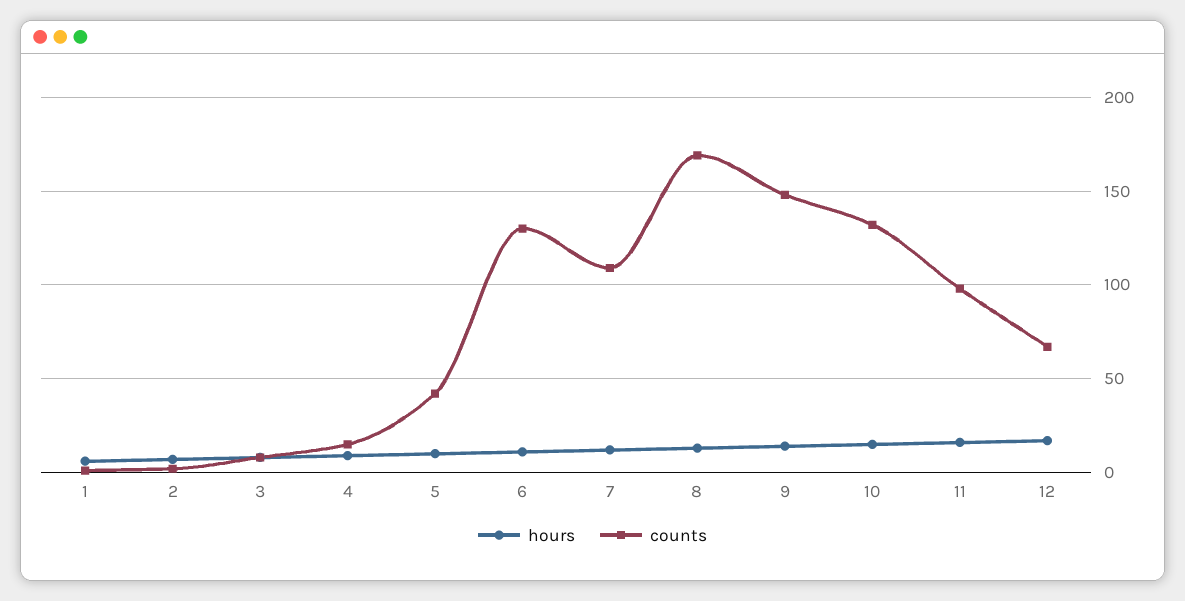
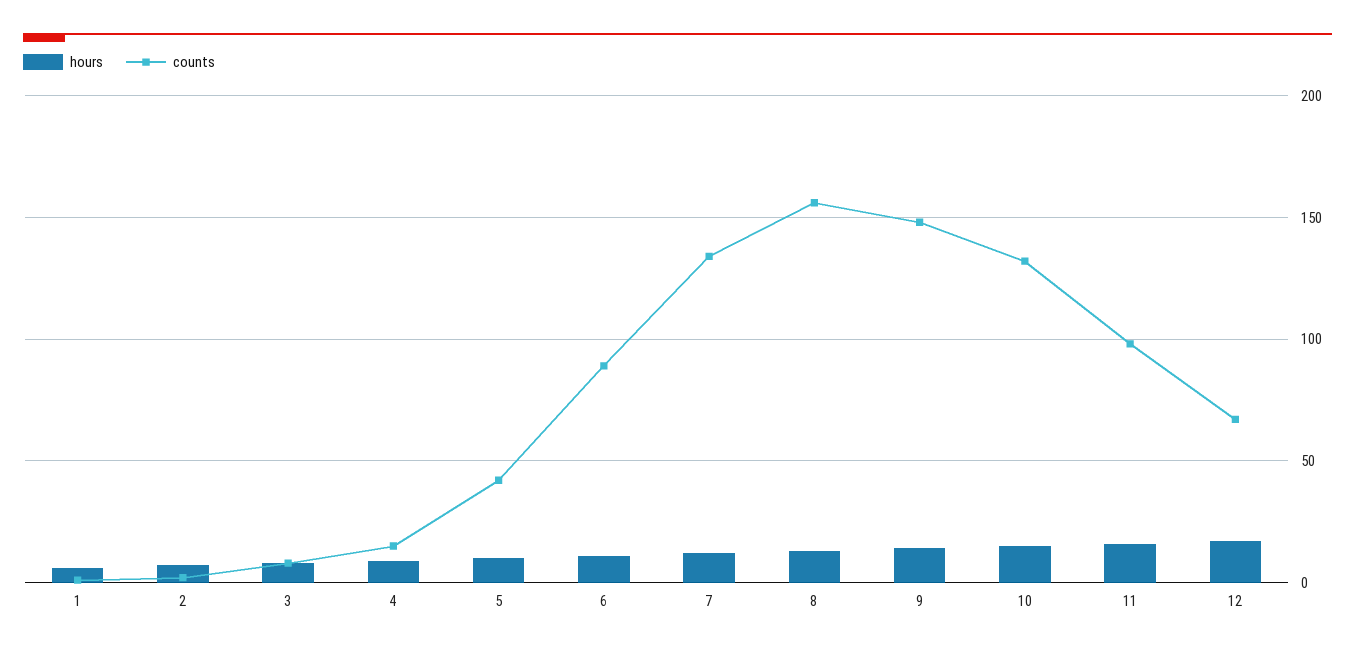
  {
    "hours": {
      "1": 5,
      "2": 5,
      "3": 10,
      "4": 10,
      "5": 10,
      "6": 10,
      "7": 10,
      "8": 15,
      "9": 15,
      "10": 15,
      "11": 15,
      "12": 15
    },
    "counts": {
      "1": 0,
      "2": 0,
      "3": 10,
      "4": 15,
      "5": 40,
-     "6": 130,
+     "6": 90,
-     "7": 110,
+     "7": 135,
-     "8": 170,
+     "8": 155,
      "9": 150,
      "10": 130,
      "11": 100,
      "12": 65
    }
  }

